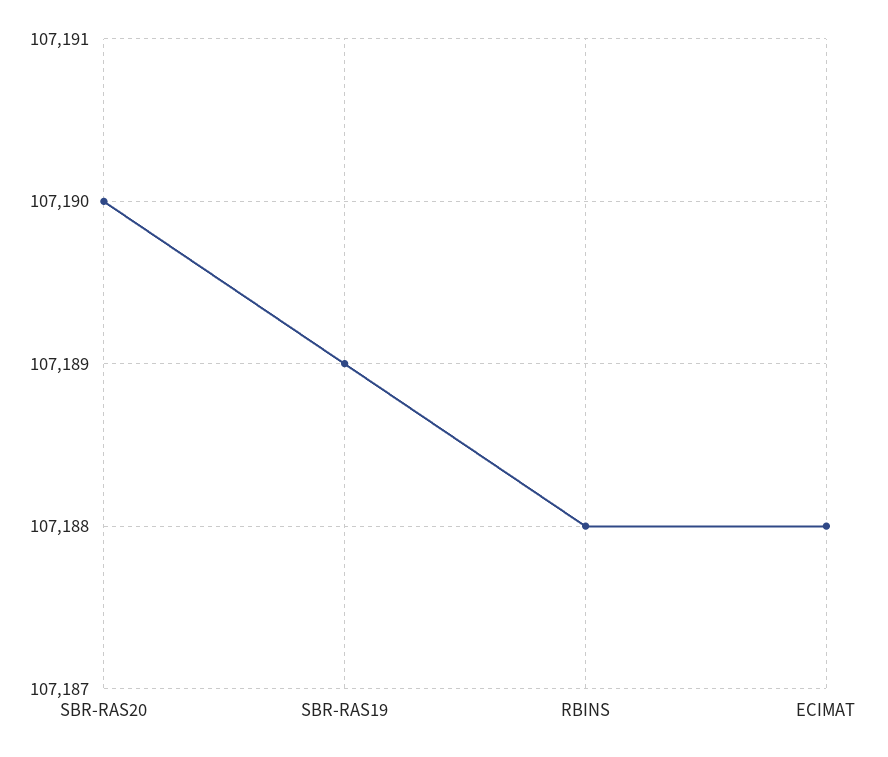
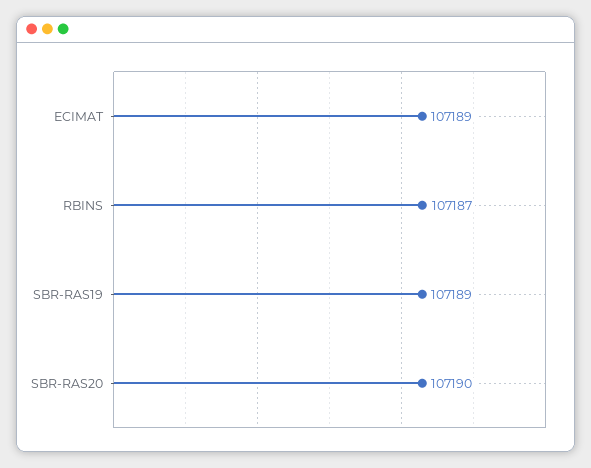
  {
    "SBR-RAS20": 107190,
    "SBR-RAS19": 107189,
-   "RBINS": 107188,
+   "RBINS": 107187,
-   "ECIMAT": 107188
+   "ECIMAT": 107189
  }

